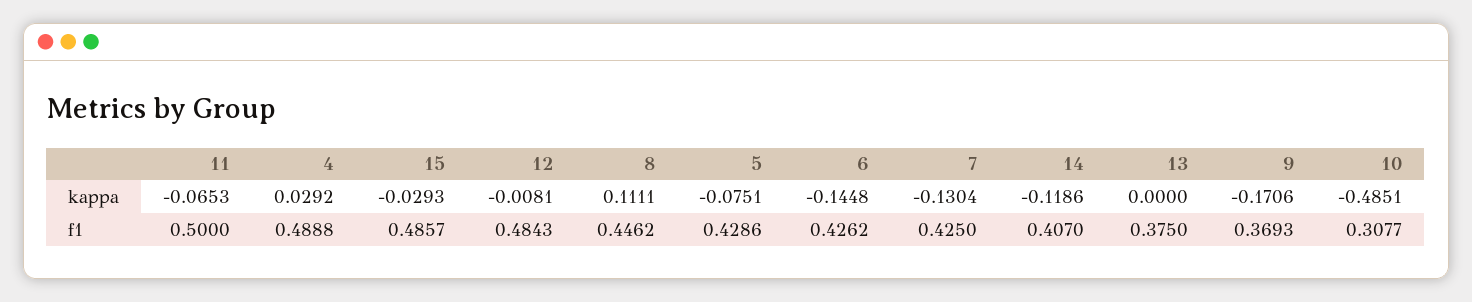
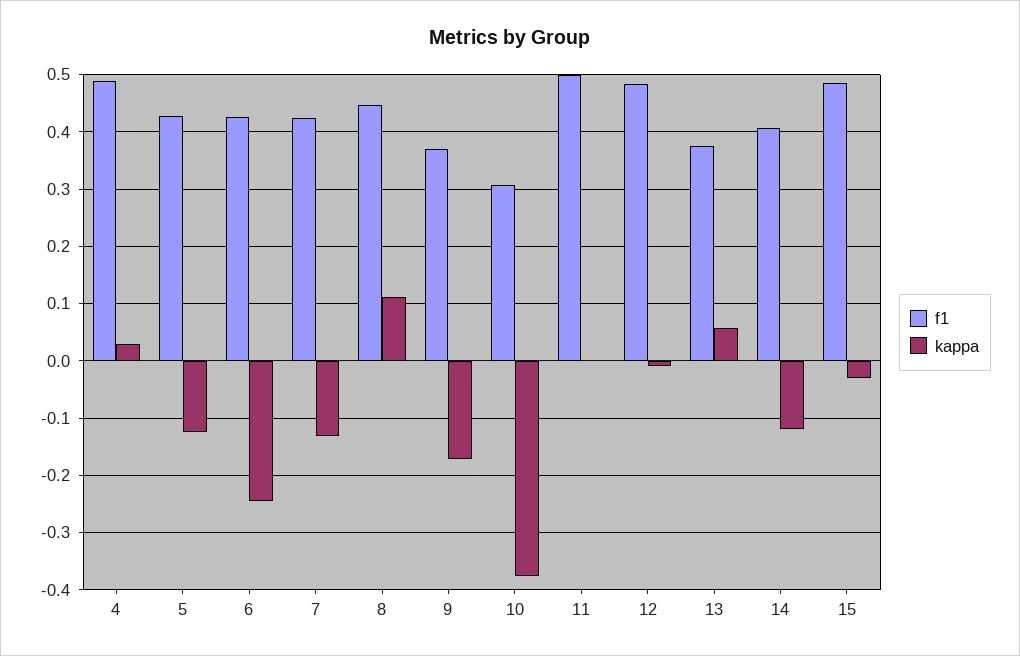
  {
    "kappa": {
-     "11": -0.0653,
+     "11": 0,
      "4": 0.0292,
      "15": -0.0293,
      "12": -0.0081,
      "8": 0.1111,
-     "5": -0.0751,
+     "5": -0.12,
-     "6": -0.1448,
+     "6": -0.24,
      "7": -0.1304,
      "14": -0.1186,
-     "13": 0,
+     "13": 0.06,
      "9": -0.1706,
-     "10": -0.4851
+     "10": -0.38
    },
    "f1": {
      "11": 0.5,
      "4": 0.4888,
      "15": 0.4857,
      "12": 0.4843,
      "8": 0.4462,
      "5": 0.4286,
      "6": 0.4262,
      "7": 0.425,
      "14": 0.407,
      "13": 0.375,
      "9": 0.3693,
      "10": 0.3077
    }
  }

